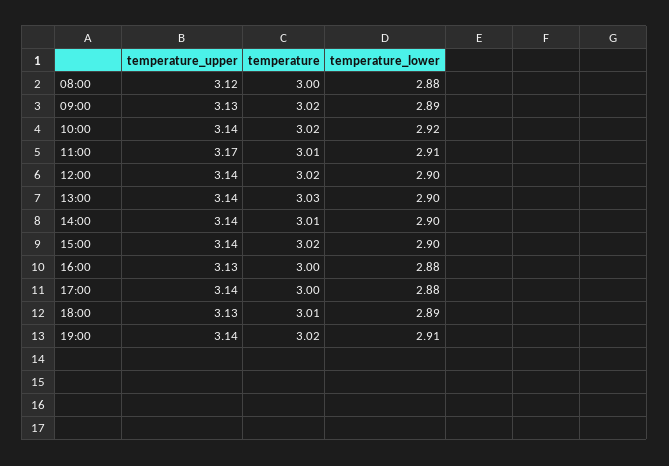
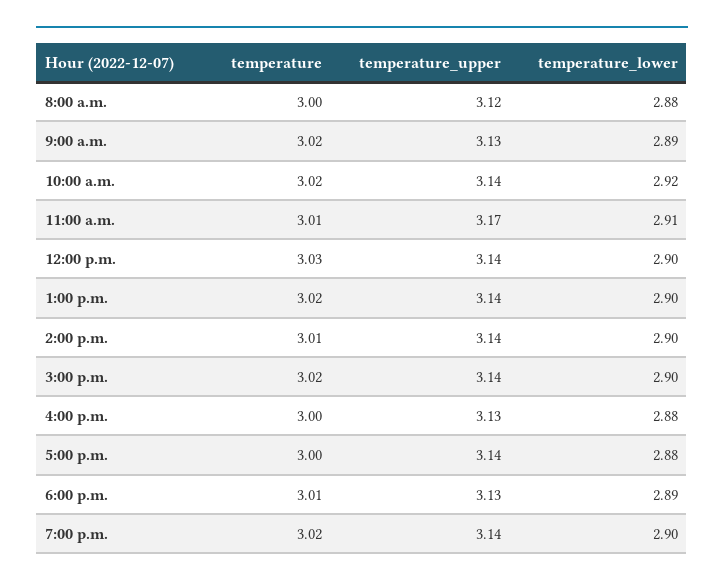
  {
    "temperature_upper": {
      "08:00": 3.12,
      "09:00": 3.13,
      "10:00": 3.14,
      "11:00": 3.17,
      "12:00": 3.14,
      "13:00": 3.14,
      "14:00": 3.14,
      "15:00": 3.14,
      "16:00": 3.13,
      "17:00": 3.14,
      "18:00": 3.13,
      "19:00": 3.14
    },
    "temperature": {
      "08:00": 3,
      "09:00": 3.02,
      "10:00": 3.02,
      "11:00": 3.01,
-     "12:00": 3.02,
+     "12:00": 3.03,
-     "13:00": 3.03,
+     "13:00": 3.02,
      "14:00": 3.01,
      "15:00": 3.02,
      "16:00": 3,
      "17:00": 3,
      "18:00": 3.01,
      "19:00": 3.02
    },
    "temperature_lower": {
      "08:00": 2.88,
      "09:00": 2.89,
      "10:00": 2.92,
      "11:00": 2.91,
      "12:00": 2.9,
      "13:00": 2.9,
      "14:00": 2.9,
      "15:00": 2.9,
      "16:00": 2.88,
      "17:00": 2.88,
      "18:00": 2.89,
-     "19:00": 2.91
+     "19:00": 2.9
    }
  }

